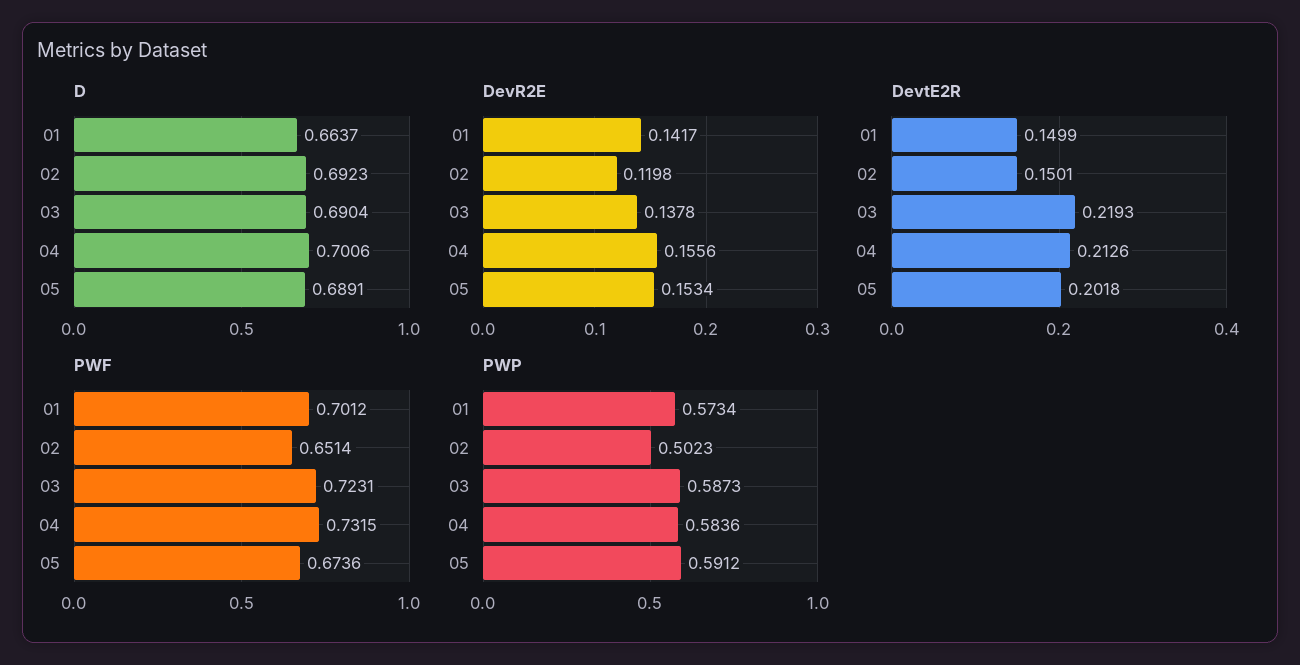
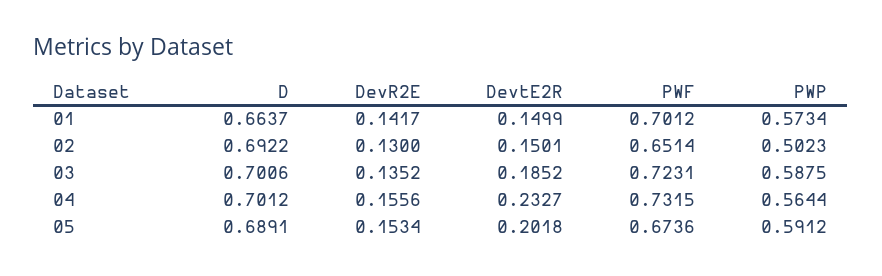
  {
    "D": {
      "01": 0.6637,
-     "02": 0.6923,
+     "02": 0.6922,
-     "03": 0.6904,
+     "03": 0.7006,
-     "04": 0.7006,
+     "04": 0.7012,
      "05": 0.6891
    },
    "DevR2E": {
      "01": 0.1417,
-     "02": 0.1198,
+     "02": 0.13,
-     "03": 0.1378,
+     "03": 0.1352,
      "04": 0.1556,
      "05": 0.1534
    },
    "DevtE2R": {
      "01": 0.1499,
      "02": 0.1501,
-     "03": 0.2193,
+     "03": 0.1852,
-     "04": 0.2126,
+     "04": 0.2327,
      "05": 0.2018
    },
    "PWF": {
      "01": 0.7012,
      "02": 0.6514,
      "03": 0.7231,
      "04": 0.7315,
      "05": 0.6736
    },
    "PWP": {
      "01": 0.5734,
      "02": 0.5023,
-     "03": 0.5873,
+     "03": 0.5875,
-     "04": 0.5836,
+     "04": 0.5644,
      "05": 0.5912
    }
  }

